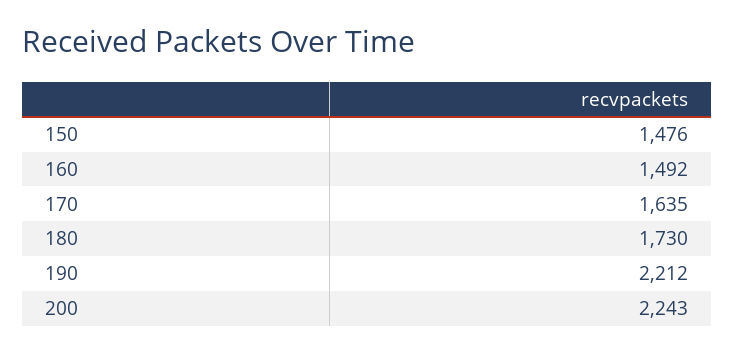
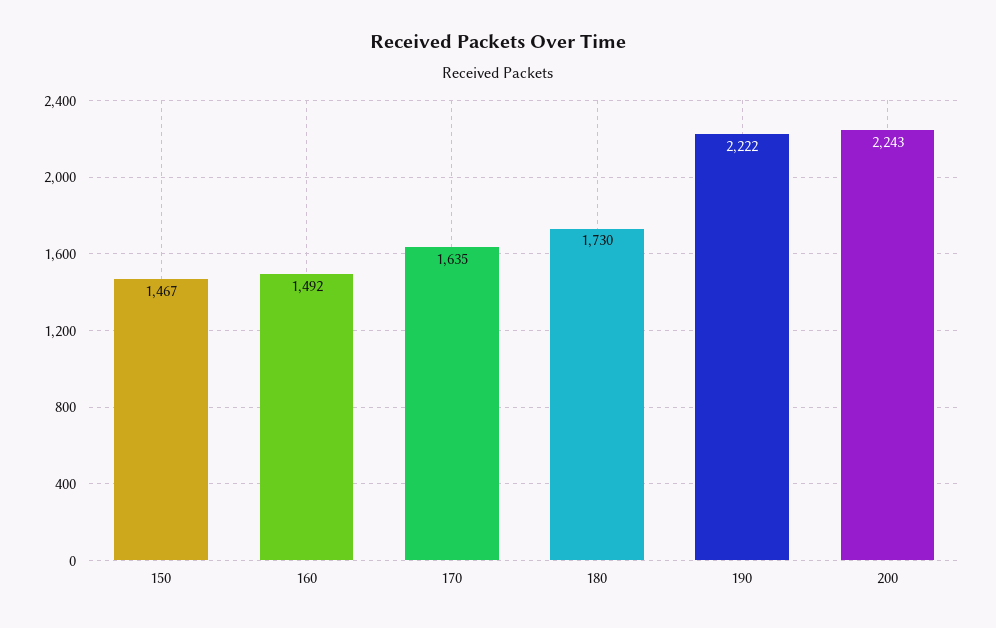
  {
-   "150": 1476,
+   "150": 1467,
    "160": 1492,
    "170": 1635,
    "180": 1730,
-   "190": 2212,
+   "190": 2222,
    "200": 2243
  }

